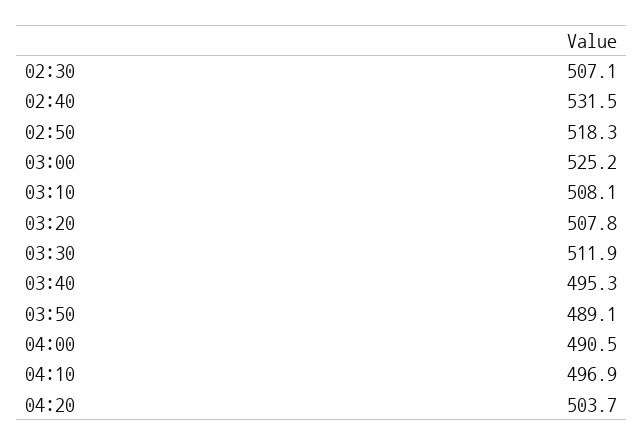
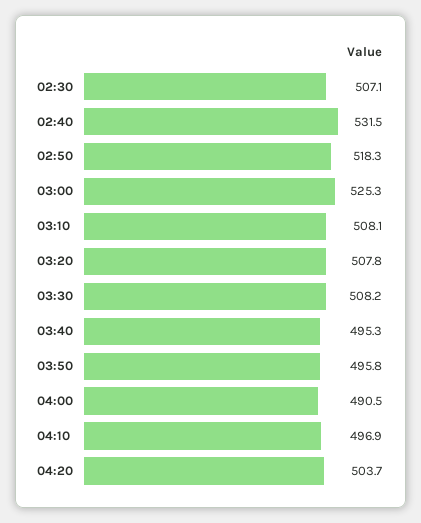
  {
    "02:30": 507.1,
    "02:40": 531.5,
    "02:50": 518.3,
-   "03:00": 525.2,
+   "03:00": 525.3,
    "03:10": 508.1,
    "03:20": 507.8,
-   "03:30": 511.9,
+   "03:30": 508.2,
    "03:40": 495.3,
-   "03:50": 489.1,
+   "03:50": 495.8,
    "04:00": 490.5,
    "04:10": 496.9,
    "04:20": 503.7
  }

